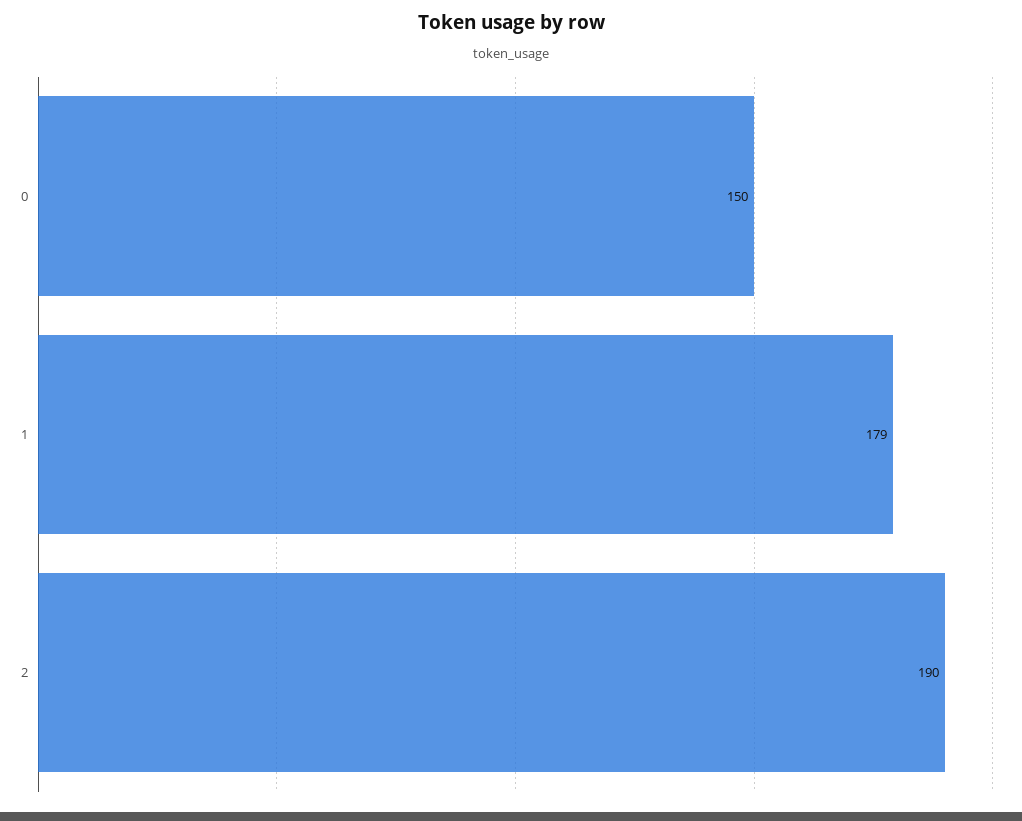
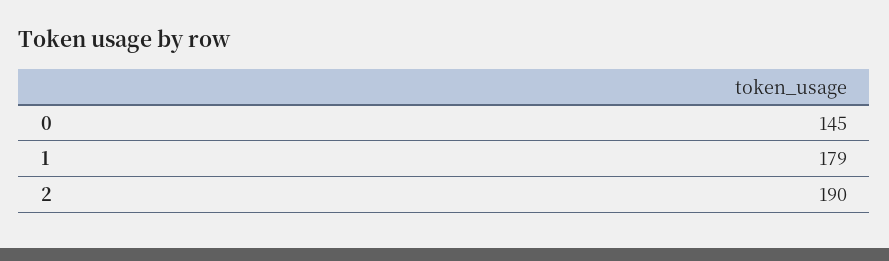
  {
-   "0": 150,
+   "0": 145,
    "1": 179,
    "2": 190
  }

